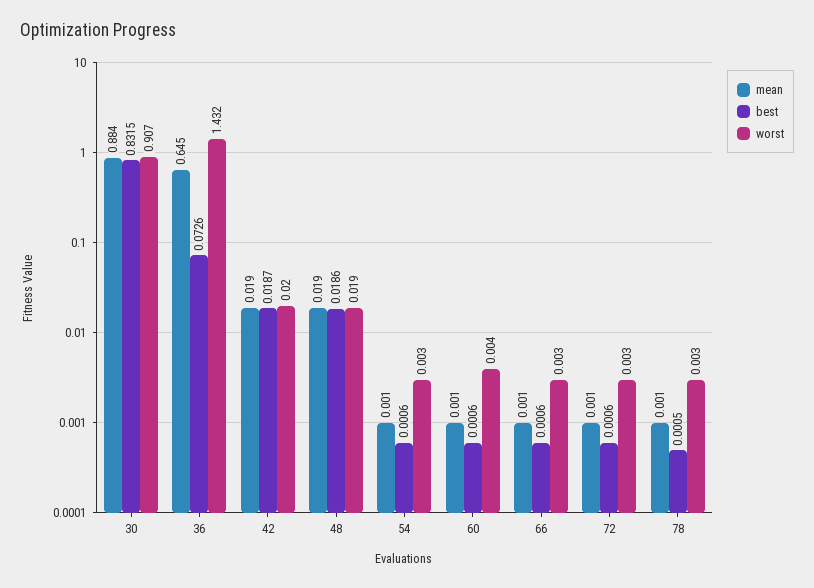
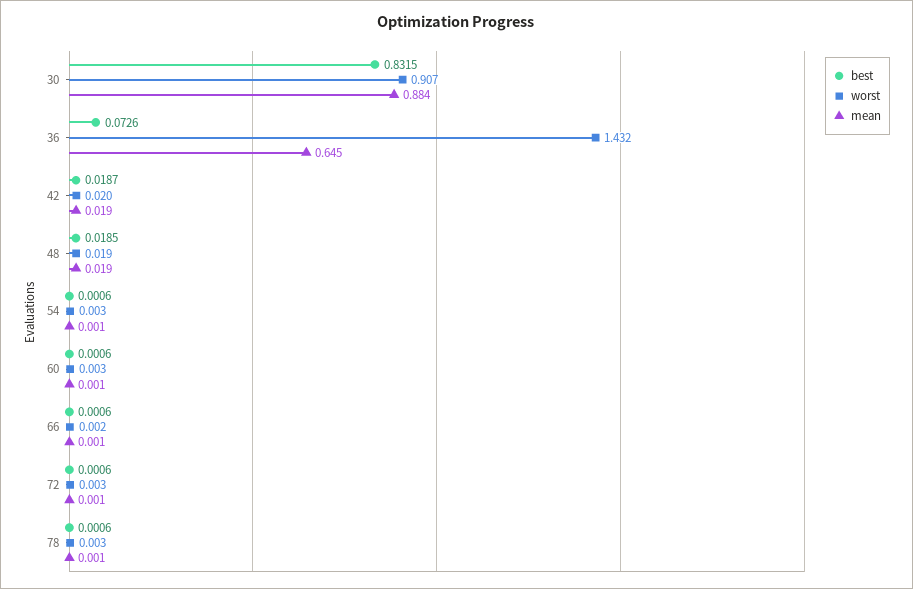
  {
    "mean": {
      "30": 0.884,
      "36": 0.645,
      "42": 0.019,
      "48": 0.019,
      "54": 0.001,
      "60": 0.001,
      "66": 0.001,
      "72": 0.001,
      "78": 0.001
    },
    "best": {
      "30": 0.8315,
      "36": 0.0726,
      "42": 0.0187,
-     "48": 0.0186,
+     "48": 0.0185,
      "54": 0.0006,
      "60": 0.0006,
      "66": 0.0006,
      "72": 0.0006,
-     "78": 0.0005
+     "78": 0.0006
    },
    "worst": {
      "30": 0.907,
      "36": 1.432,
      "42": 0.02,
      "48": 0.019,
      "54": 0.003,
-     "60": 0.004,
+     "60": 0.003,
-     "66": 0.003,
+     "66": 0.002,
      "72": 0.003,
      "78": 0.003
    }
  }

